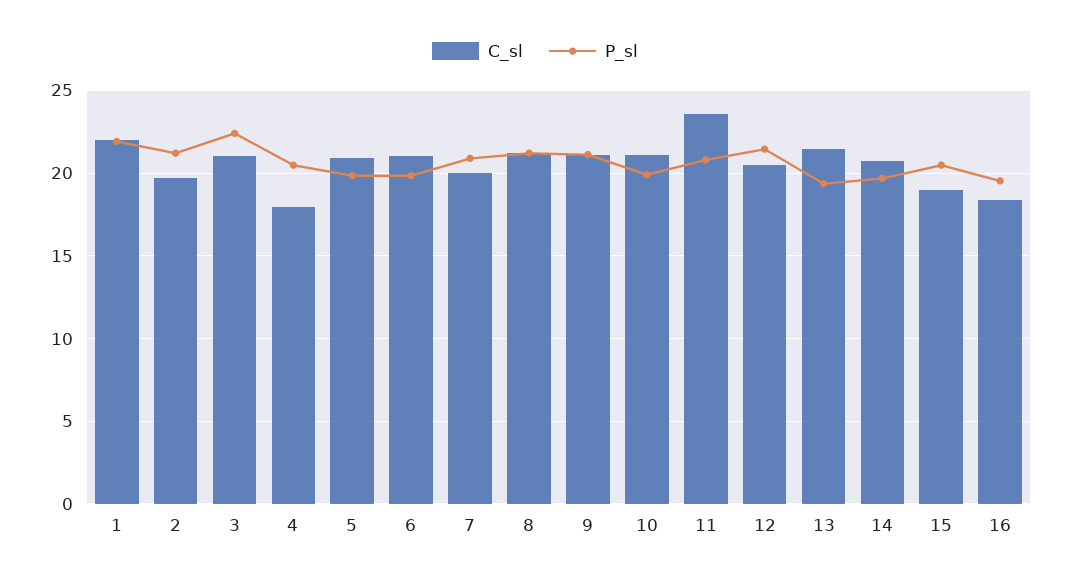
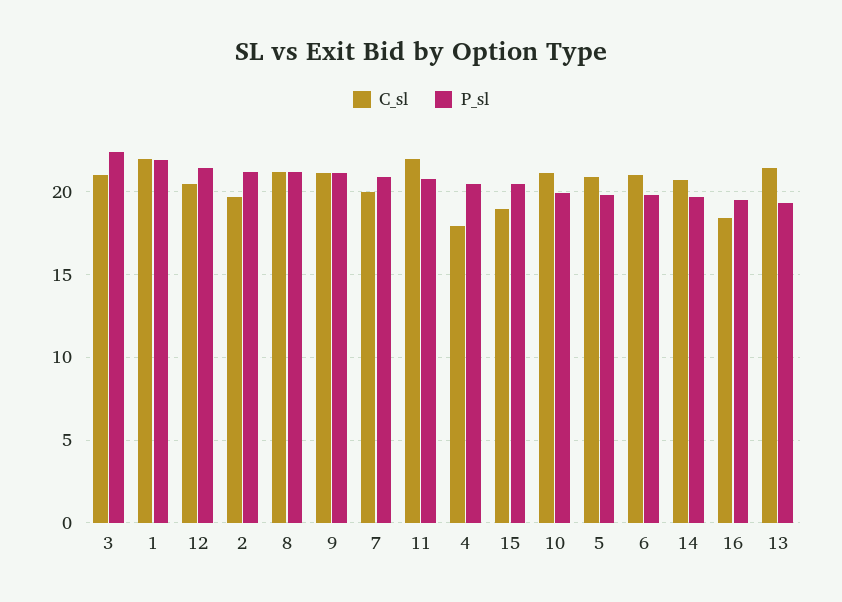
  {
    "C_sl": {
      "1": 22,
      "2": 19.5,
      "3": 21,
      "4": 18,
      "5": 21,
      "6": 21,
      "7": 20,
      "8": 21,
      "9": 21,
      "10": 21,
-     "11": 23.5,
+     "11": 22,
      "12": 20.5,
      "13": 21.5,
      "14": 20.5,
      "15": 19,
      "16": 18.5
    },
    "P_sl": {
      "1": 22,
      "2": 21,
      "3": 22.5,
      "4": 20.5,
      "5": 20,
      "6": 20,
      "7": 21,
      "8": 21,
      "9": 21,
      "10": 20,
      "11": 21,
      "12": 21.5,
      "13": 19.5,
      "14": 19.5,
      "15": 20.5,
      "16": 19.5
    }
  }

